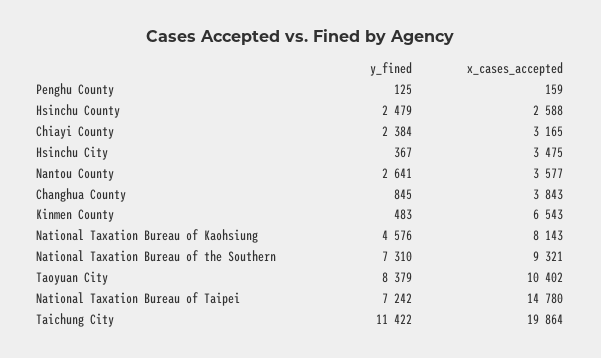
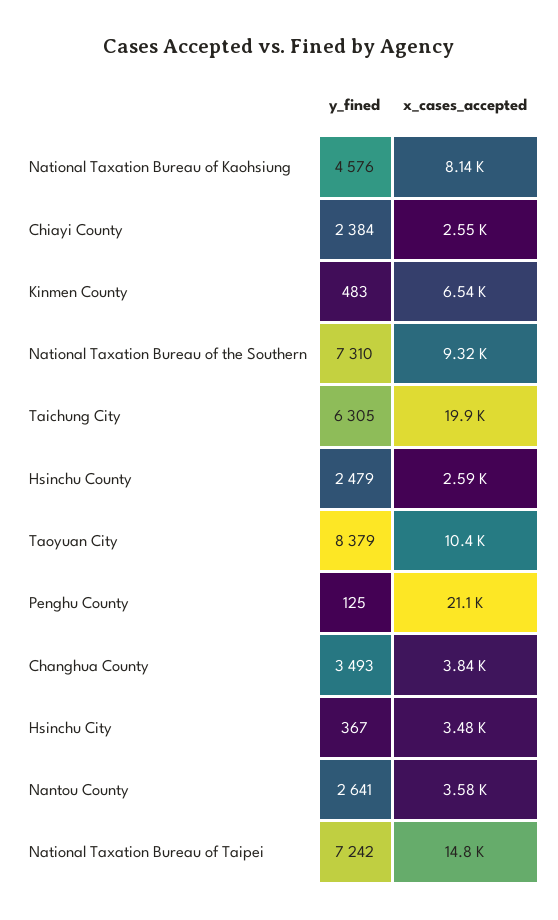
  {
    "y_fined": {
      "Penghu County": 125,
      "Hsinchu County": 2479,
      "Chiayi County": 2384,
      "Hsinchu City": 367,
      "Nantou County": 2641,
-     "Changhua County": 845,
+     "Changhua County": 3493,
      "Kinmen County": 483,
      "National Taxation Bureau of Kaohsiung": 4576,
      "National Taxation Bureau of the Southern": 7310,
      "Taoyuan City": 8379,
      "National Taxation Bureau of Taipei": 7242,
-     "Taichung City": 11422
+     "Taichung City": 6305
    },
    "x_cases_accepted": {
-     "Penghu County": 159,
+     "Penghu County": 21100,
      "Hsinchu County": 2588,
-     "Chiayi County": 3165,
+     "Chiayi County": 2550,
      "Hsinchu City": 3475,
      "Nantou County": 3577,
      "Changhua County": 3843,
      "Kinmen County": 6543,
      "National Taxation Bureau of Kaohsiung": 8143,
      "National Taxation Bureau of the Southern": 9321,
      "Taoyuan City": 10402,
      "National Taxation Bureau of Taipei": 14780,
      "Taichung City": 19864
    }
  }

